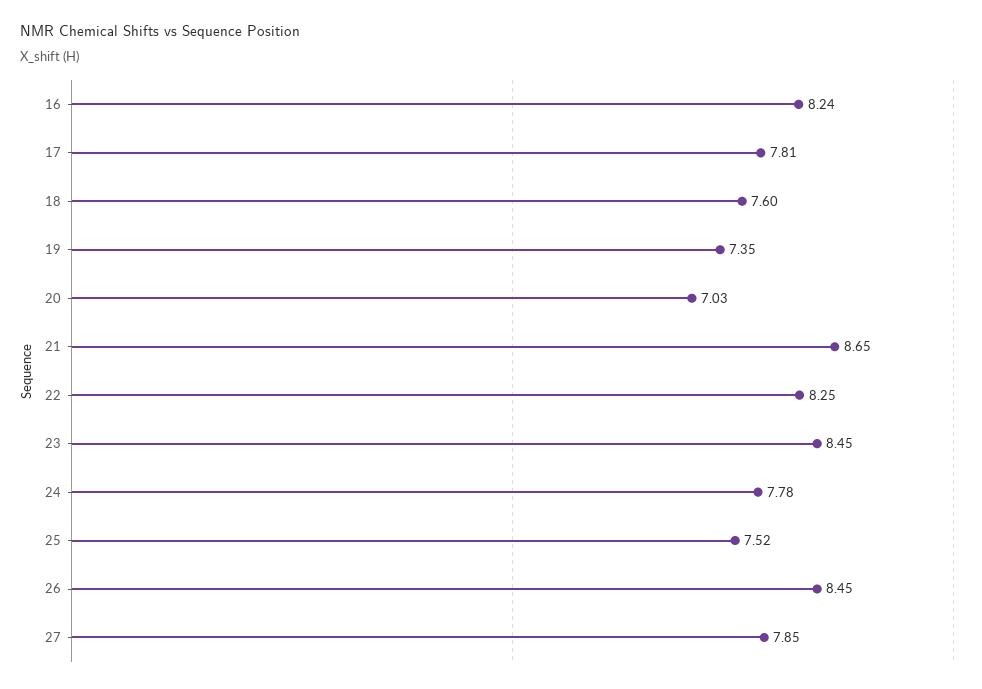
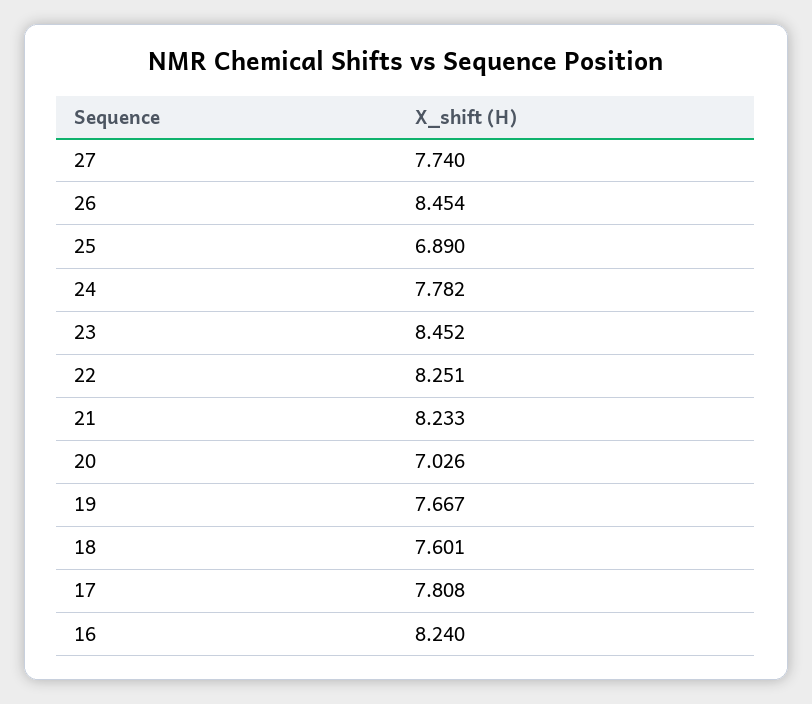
  {
    "16": 8.24,
    "17": 7.808,
    "18": 7.601,
-   "19": 7.35,
+   "19": 7.667,
    "20": 7.026,
-   "21": 8.65,
+   "21": 8.233,
    "22": 8.251,
    "23": 8.452,
    "24": 7.782,
-   "25": 7.52,
+   "25": 6.89,
    "26": 8.454,
-   "27": 7.85
+   "27": 7.74
  }

